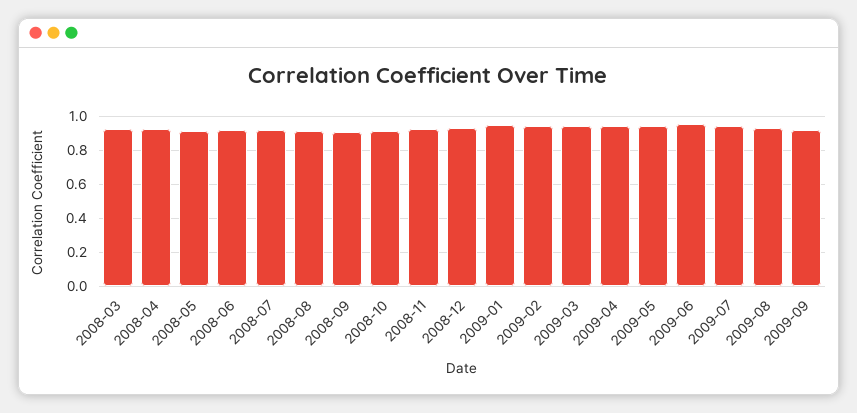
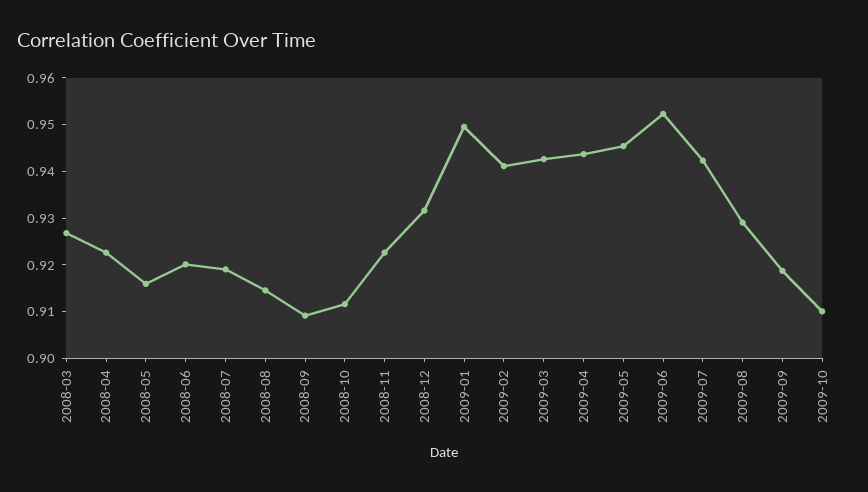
  {
    "2008-03": 0.926,
    "2008-04": 0.922,
    "2008-05": 0.916,
    "2008-06": 0.92,
    "2008-07": 0.92,
    "2008-08": 0.914,
    "2008-09": 0.91,
    "2008-10": 0.912,
    "2008-11": 0.922,
    "2008-12": 0.932,
    "2009-01": 0.95,
    "2009-02": 0.942,
    "2009-03": 0.942,
    "2009-04": 0.944,
    "2009-05": 0.946,
    "2009-06": 0.952,
    "2009-07": 0.942,
    "2009-08": 0.93,
-   "2009-09": 0.918
+   "2009-09": 0.918,
+   "2009-10": 0.91
  }

